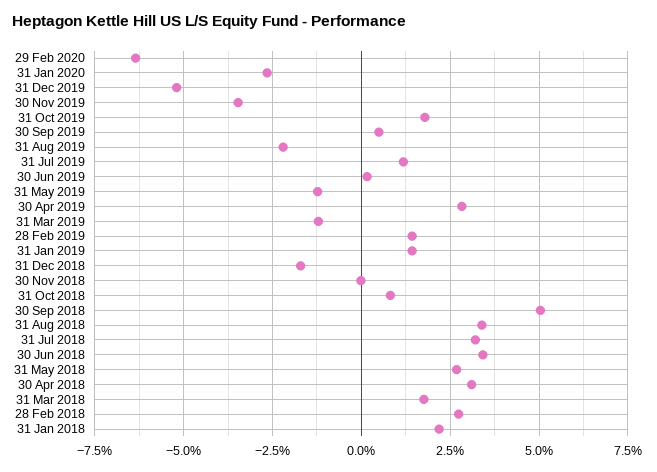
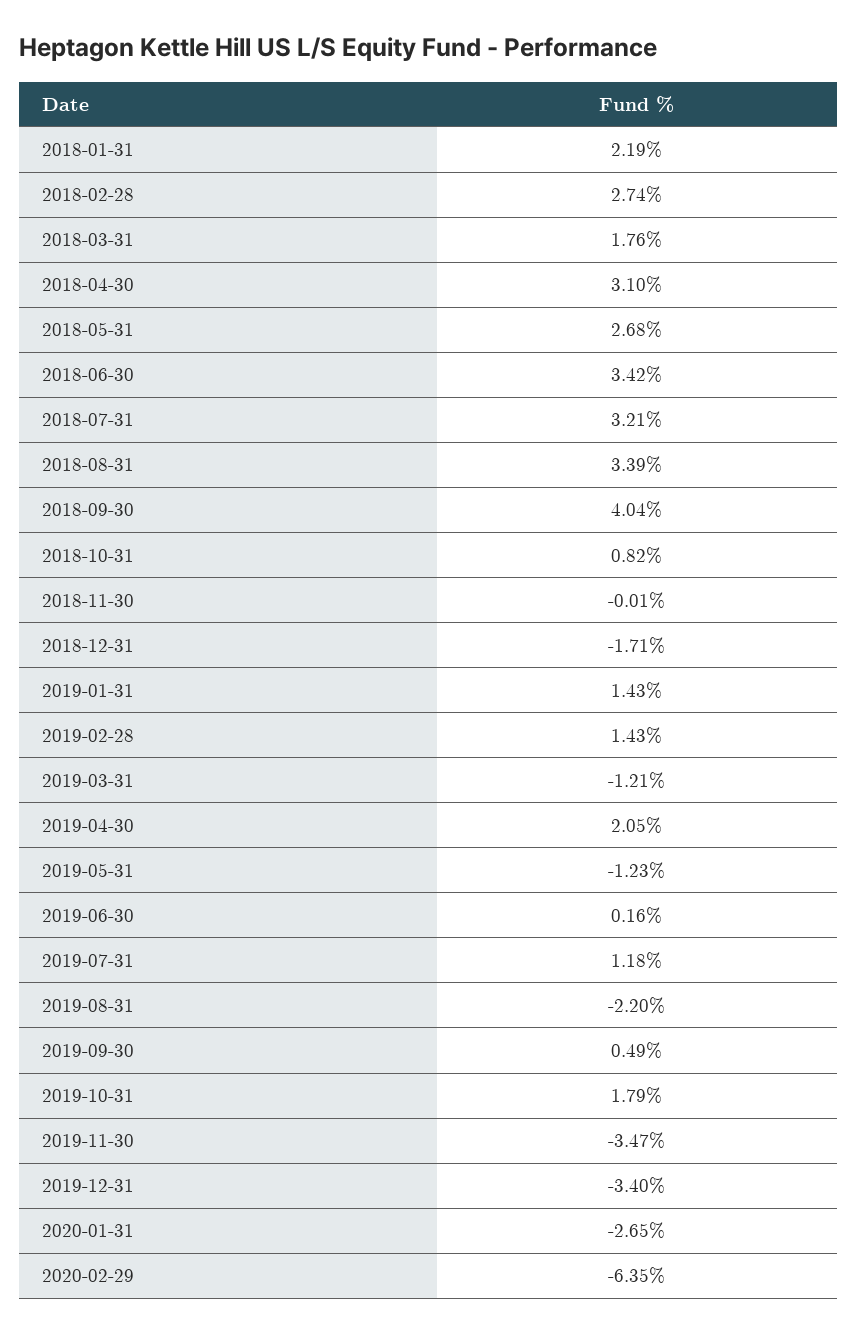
  {
    "29 Feb 2020": -6.35,
    "31 Jan 2020": -2.65,
-   "31 Dec 2019": -5.25,
+   "31 Dec 2019": -3.4,
    "30 Nov 2019": -3.47,
    "31 Oct 2019": 1.79,
    "30 Sep 2019": 0.49,
    "31 Aug 2019": -2.2,
    "31 Jul 2019": 1.18,
    "30 Jun 2019": 0.16,
    "31 May 2019": -1.23,
-   "30 Apr 2019": 2.75,
+   "30 Apr 2019": 2.05,
    "31 Mar 2019": -1.21,
    "28 Feb 2019": 1.43,
    "31 Jan 2019": 1.43,
    "31 Dec 2018": -1.71,
    "30 Nov 2018": -0.01,
    "31 Oct 2018": 0.82,
-   "30 Sep 2018": 5,
+   "30 Sep 2018": 4.04,
    "31 Aug 2018": 3.39,
    "31 Jul 2018": 3.21,
    "30 Jun 2018": 3.42,
    "31 May 2018": 2.68,
    "30 Apr 2018": 3.1,
    "31 Mar 2018": 1.76,
    "28 Feb 2018": 2.74,
    "31 Jan 2018": 2.19
  }

